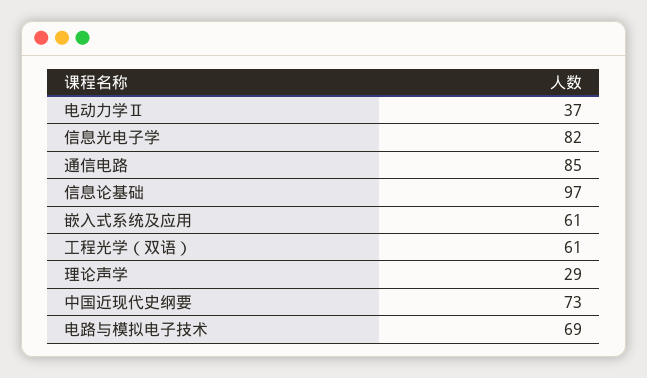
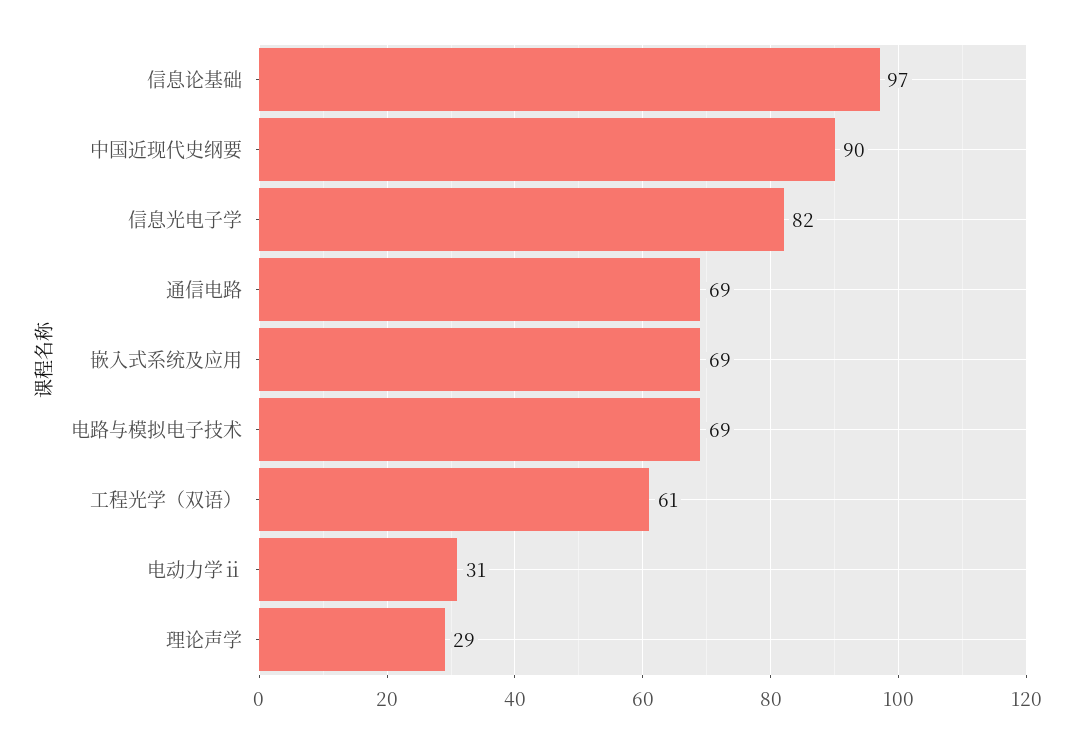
  {
-   "电动力学Ⅱ": 37,
+   "电动力学Ⅱ": 31,
    "信息光电子学": 82,
-   "通信电路": 85,
+   "通信电路": 69,
    "信息论基础": 97,
-   "嵌入式系统及应用": 61,
+   "嵌入式系统及应用": 69,
    "工程光学（双语）": 61,
    "理论声学": 29,
-   "中国近现代史纲要": 73,
+   "中国近现代史纲要": 90,
    "电路与模拟电子技术": 69
  }

